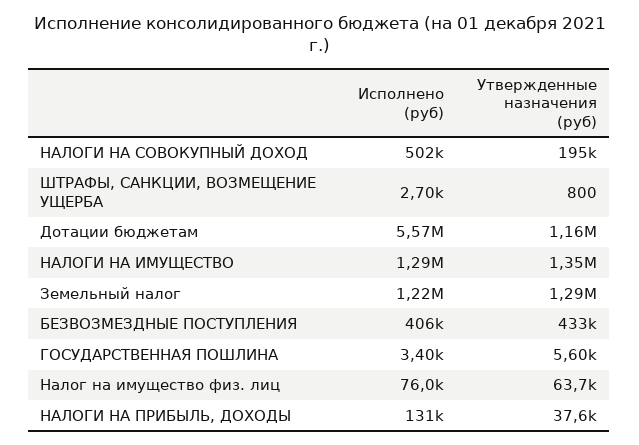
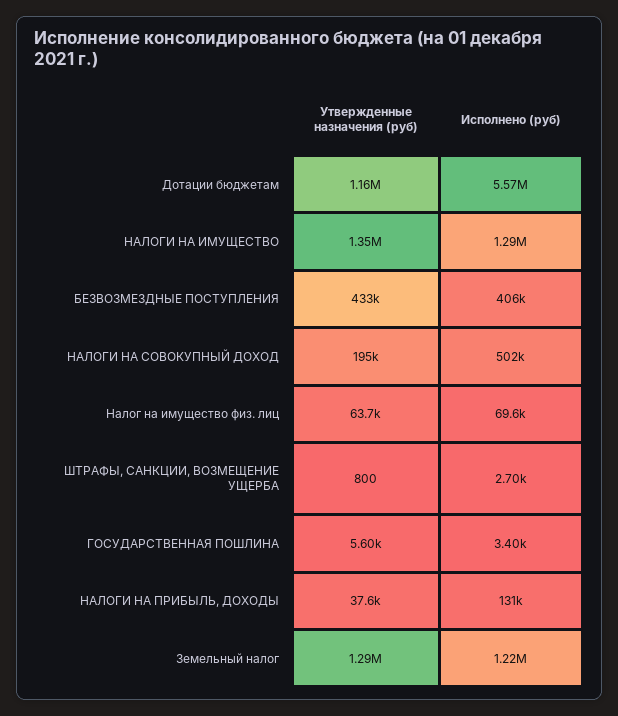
  {
    "Исполнено (руб)": {
      "НАЛОГИ НА СОВОКУПНЫЙ ДОХОД": 502000,
      "ШТРАФЫ, САНКЦИИ, ВОЗМЕЩЕНИЕ УЩЕРБА": 2700,
      "Дотации бюджетам": 5570000,
      "НАЛОГИ НА ИМУЩЕСТВО": 1290000,
      "Земельный налог": 1220000,
      "БЕЗВОЗМЕЗДНЫЕ ПОСТУПЛЕНИЯ": 406000,
      "ГОСУДАРСТВЕННАЯ ПОШЛИНА": 3400,
-     "Налог на имущество физ. лиц": 76000,
+     "Налог на имущество физ. лиц": 69600,
      "НАЛОГИ НА ПРИБЫЛЬ, ДОХОДЫ": 131000
    },
    "Утвержденные назначения (руб)": {
      "НАЛОГИ НА СОВОКУПНЫЙ ДОХОД": 195000,
      "ШТРАФЫ, САНКЦИИ, ВОЗМЕЩЕНИЕ УЩЕРБА": 800,
      "Дотации бюджетам": 1160000,
      "НАЛОГИ НА ИМУЩЕСТВО": 1350000,
      "Земельный налог": 1290000,
      "БЕЗВОЗМЕЗДНЫЕ ПОСТУПЛЕНИЯ": 433000,
      "ГОСУДАРСТВЕННАЯ ПОШЛИНА": 5600,
      "Налог на имущество физ. лиц": 63700,
      "НАЛОГИ НА ПРИБЫЛЬ, ДОХОДЫ": 37600
    }
  }

